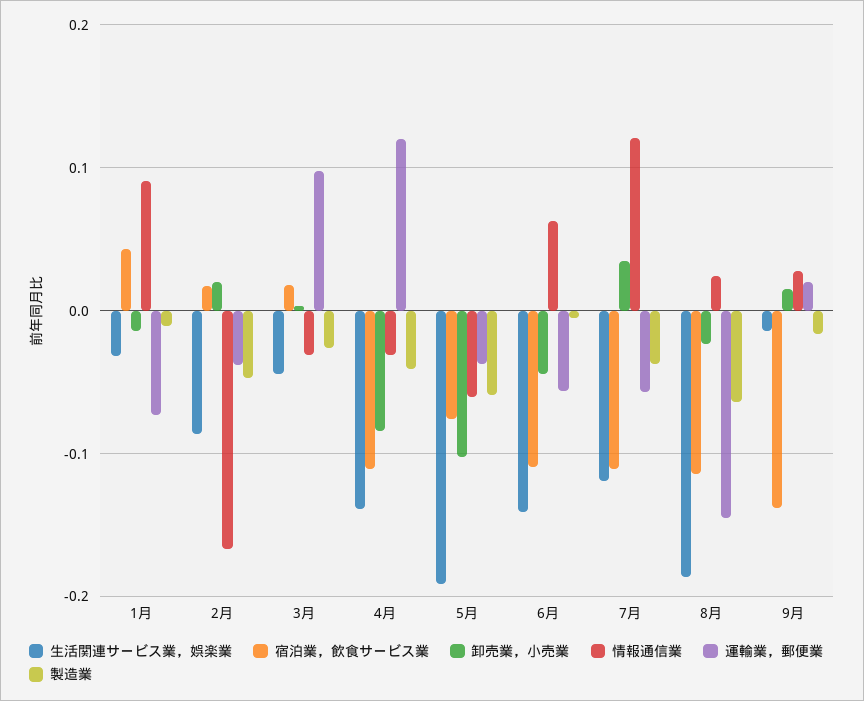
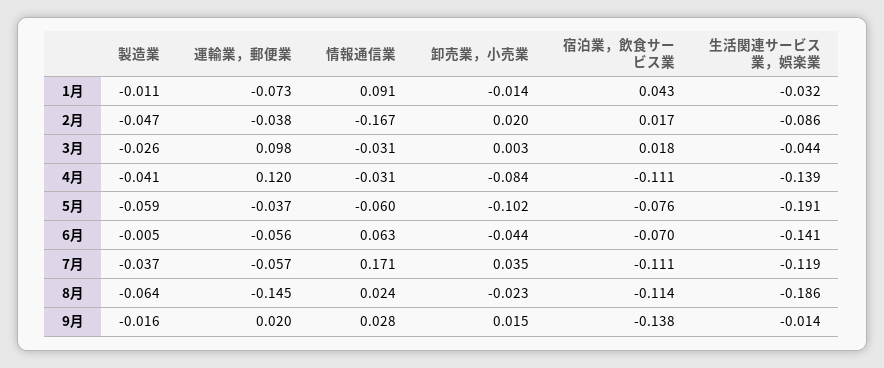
  {
    "生活関連サービス業，娯楽業": {
      "1月": -0.032,
      "2月": -0.086,
      "3月": -0.044,
      "4月": -0.139,
      "5月": -0.191,
      "6月": -0.141,
      "7月": -0.119,
      "8月": -0.186,
      "9月": -0.014
    },
    "宿泊業，飲食サービス業": {
      "1月": 0.043,
      "2月": 0.017,
      "3月": 0.018,
      "4月": -0.111,
      "5月": -0.076,
-     "6月": -0.11,
+     "6月": -0.07,
      "7月": -0.111,
      "8月": -0.114,
      "9月": -0.138
    },
    "卸売業，小売業": {
      "1月": -0.014,
      "2月": 0.02,
      "3月": 0.003,
      "4月": -0.084,
      "5月": -0.102,
      "6月": -0.044,
      "7月": 0.035,
      "8月": -0.023,
      "9月": 0.015
    },
    "情報通信業": {
      "1月": 0.091,
      "2月": -0.167,
      "3月": -0.031,
      "4月": -0.031,
      "5月": -0.06,
      "6月": 0.063,
-     "7月": 0.12,
+     "7月": 0.171,
      "8月": 0.024,
      "9月": 0.028
    },
    "運輸業，郵便業": {
      "1月": -0.073,
      "2月": -0.038,
      "3月": 0.098,
      "4月": 0.12,
      "5月": -0.037,
      "6月": -0.056,
      "7月": -0.057,
      "8月": -0.145,
      "9月": 0.02
    },
    "製造業": {
      "1月": -0.011,
      "2月": -0.047,
      "3月": -0.026,
      "4月": -0.041,
      "5月": -0.059,
      "6月": -0.005,
      "7月": -0.037,
      "8月": -0.064,
      "9月": -0.016
    }
  }

